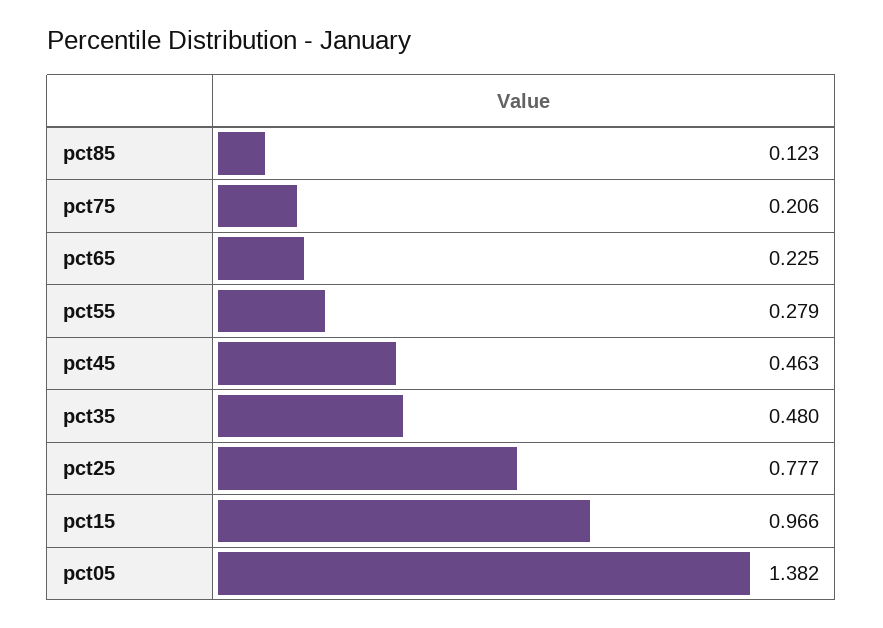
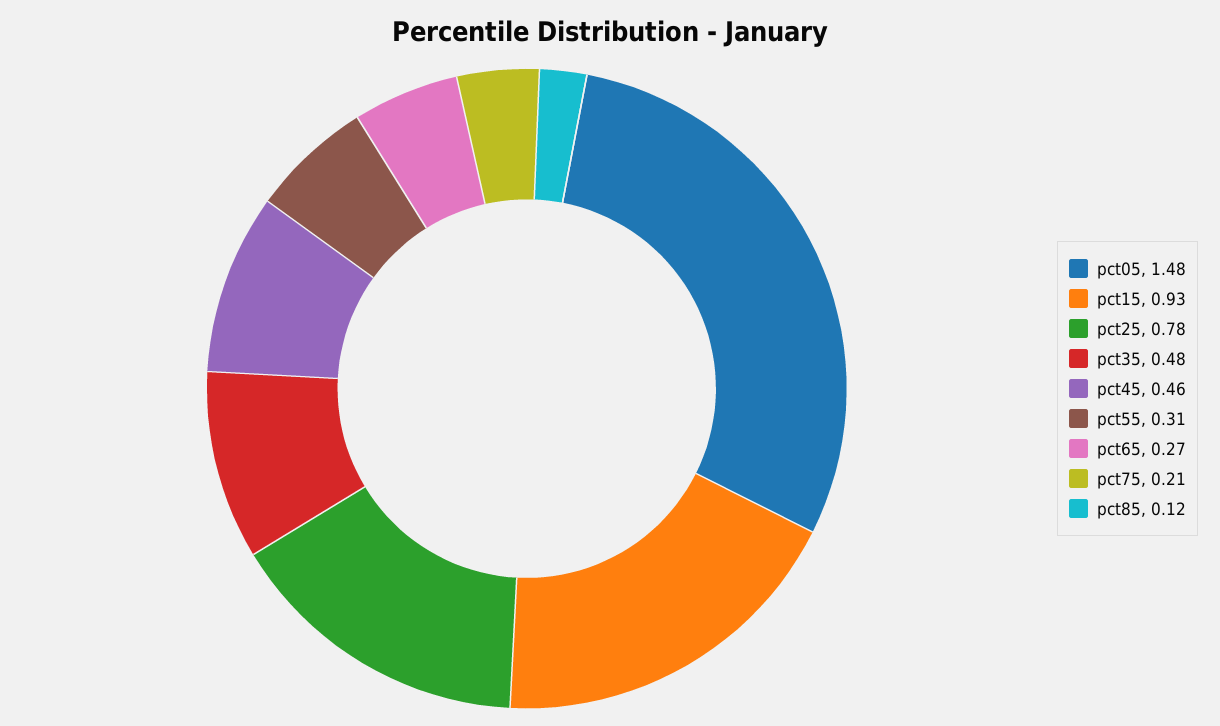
  {
    "pct85": 0.123,
    "pct75": 0.206,
-   "pct65": 0.225,
+   "pct65": 0.27,
-   "pct55": 0.279,
+   "pct55": 0.31,
    "pct45": 0.463,
    "pct35": 0.48,
    "pct25": 0.777,
-   "pct15": 0.966,
+   "pct15": 0.93,
-   "pct05": 1.382
+   "pct05": 1.48
  }

